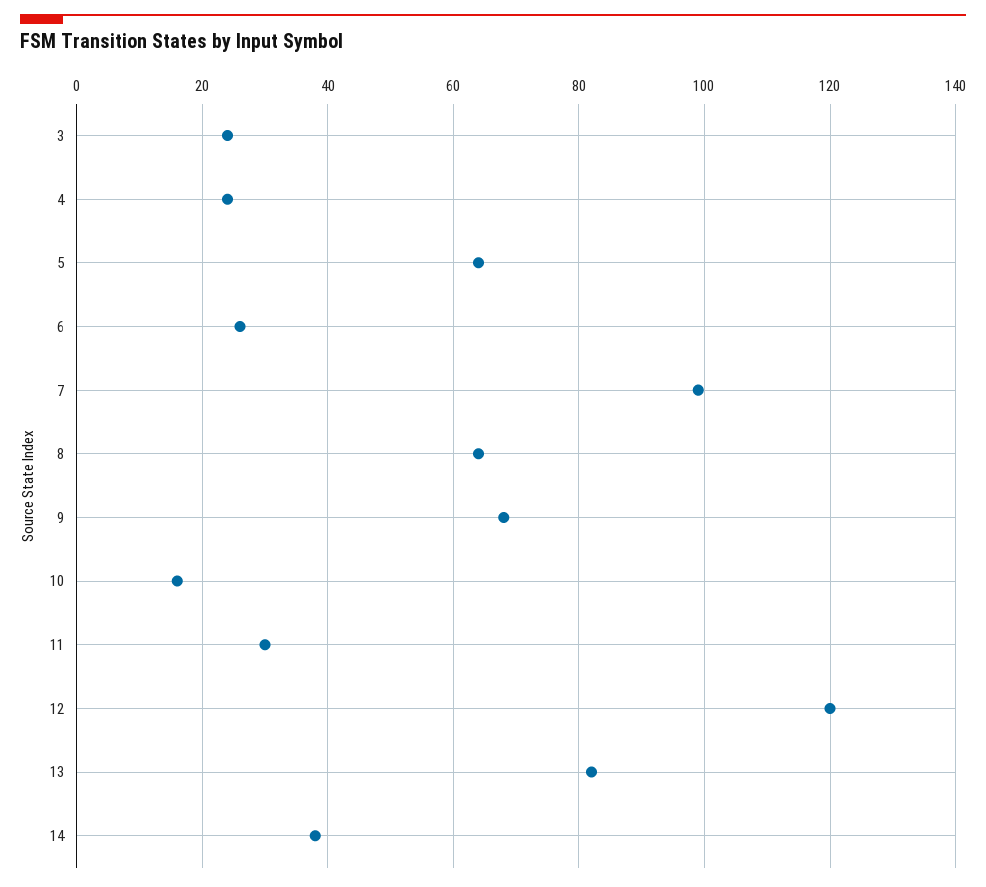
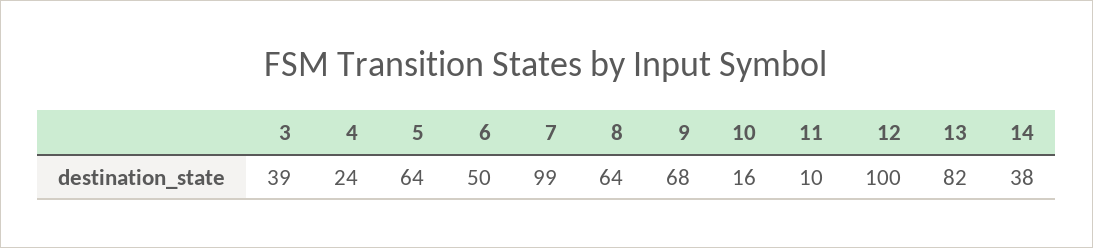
  {
-   "3": 25,
+   "3": 39,
    "4": 24,
    "5": 64,
-   "6": 25,
+   "6": 50,
    "7": 99,
    "8": 64,
    "9": 68,
    "10": 16,
-   "11": 30,
+   "11": 10,
-   "12": 120,
+   "12": 100,
    "13": 82,
    "14": 38
  }

